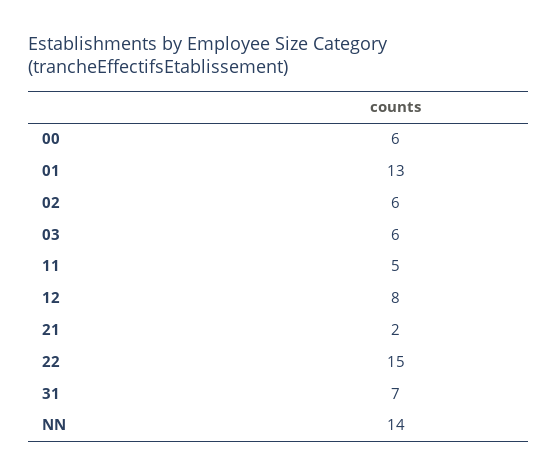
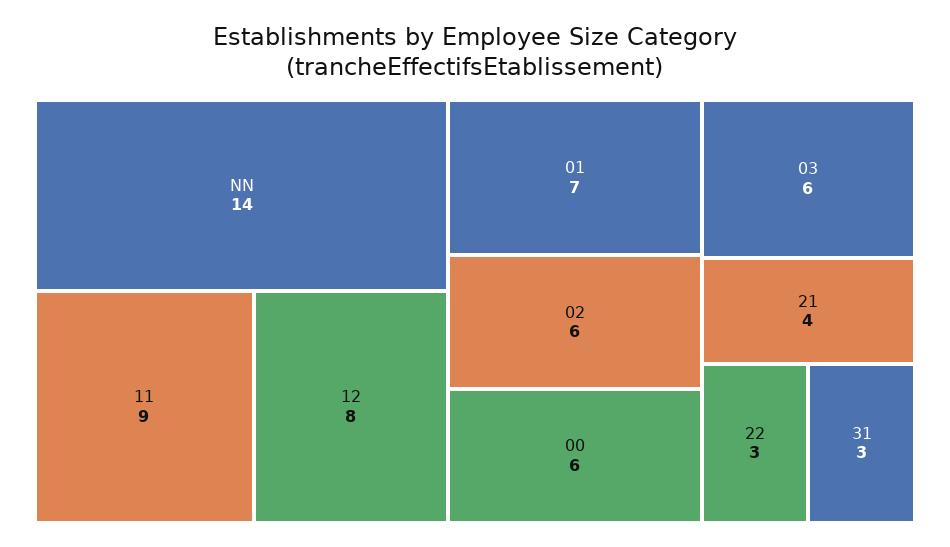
  {
    "00": 6,
-   "01": 13,
+   "01": 7,
    "02": 6,
    "03": 6,
-   "11": 5,
+   "11": 9,
    "12": 8,
-   "21": 2,
+   "21": 4,
-   "22": 15,
+   "22": 3,
-   "31": 7,
+   "31": 3,
    "NN": 14
  }

